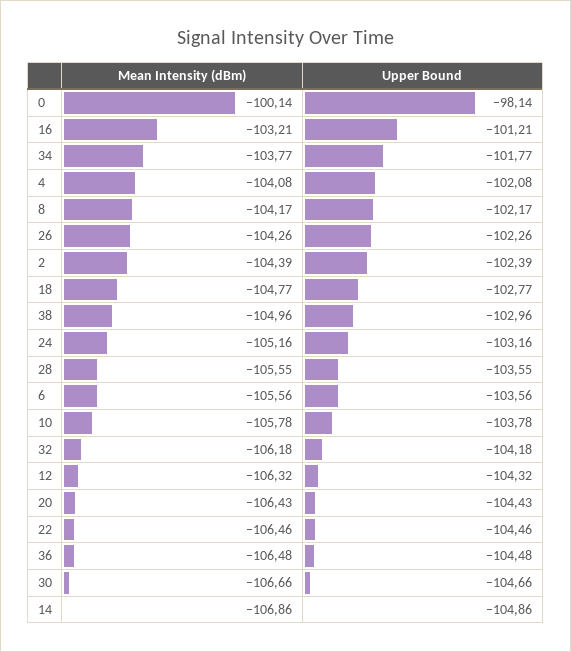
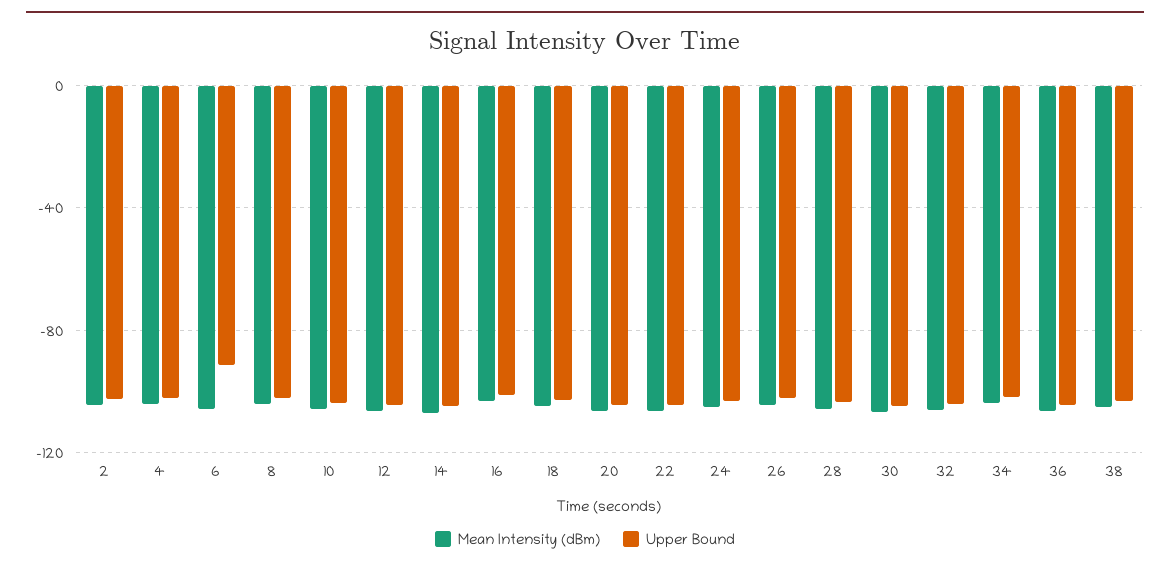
  {
    "Mean Intensity (dBm)": {
-     "0": -100.14,
      "16": -103.21,
      "34": -103.77,
      "4": -104.08,
      "8": -104.17,
      "26": -104.26,
      "2": -104.39,
      "18": -104.77,
      "38": -104.96,
      "24": -105.16,
      "28": -105.55,
      "6": -105.56,
      "10": -105.78,
      "32": -106.18,
      "12": -106.32,
      "20": -106.43,
      "22": -106.46,
      "36": -106.48,
      "30": -106.66,
      "14": -106.86
    },
    "Upper Bound": {
-     "0": -98.14,
      "16": -101.21,
      "34": -101.77,
      "4": -102.08,
      "8": -102.17,
      "26": -102.26,
      "2": -102.39,
      "18": -102.77,
      "38": -102.96,
      "24": -103.16,
      "28": -103.55,
-     "6": -103.56,
+     "6": -90,
      "10": -103.78,
      "32": -104.18,
      "12": -104.32,
      "20": -104.43,
      "22": -104.46,
      "36": -104.48,
      "30": -104.66,
      "14": -104.86
    }
  }

